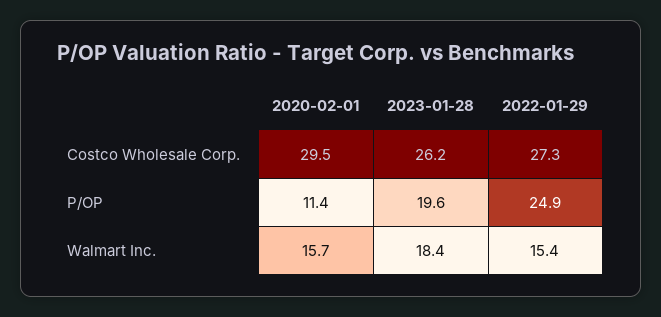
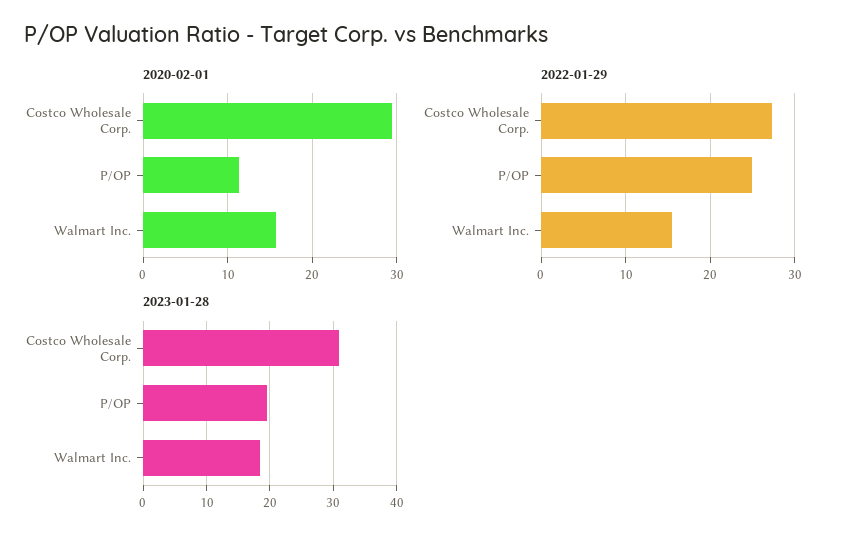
  {
    "2020-02-01": {
      "Costco Wholesale Corp.": 29.5,
      "P/OP": 11.4,
      "Walmart Inc.": 15.7
    },
    "2023-01-28": {
-     "Costco Wholesale Corp.": 26.2,
+     "Costco Wholesale Corp.": 31,
      "P/OP": 19.6,
      "Walmart Inc.": 18.4
    },
    "2022-01-29": {
      "Costco Wholesale Corp.": 27.3,
      "P/OP": 24.9,
      "Walmart Inc.": 15.4
    }
  }

